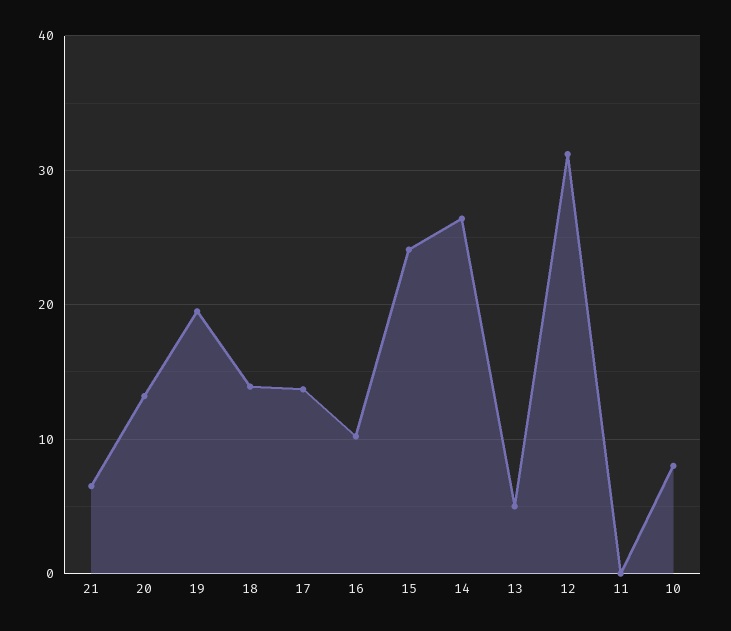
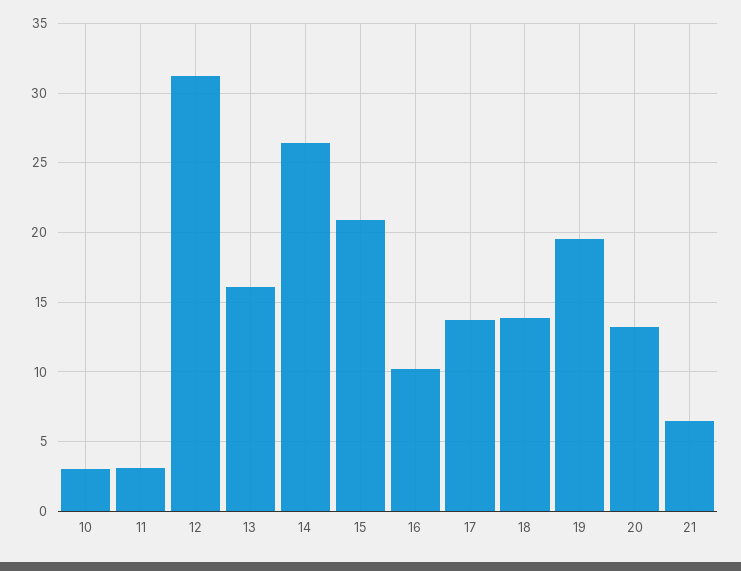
  {
    "21": 6.5,
    "20": 13,
    "19": 19.5,
    "18": 14,
    "17": 13.5,
    "16": 10,
-   "15": 24,
+   "15": 21,
    "14": 26.5,
-   "13": 5,
+   "13": 16,
    "12": 31,
-   "11": 0,
+   "11": 3,
-   "10": 8
+   "10": 3
  }

